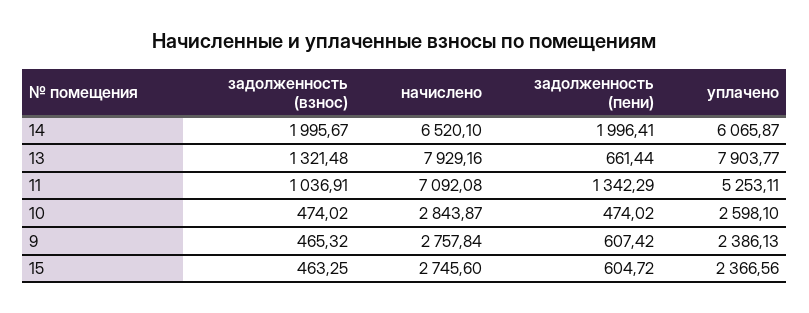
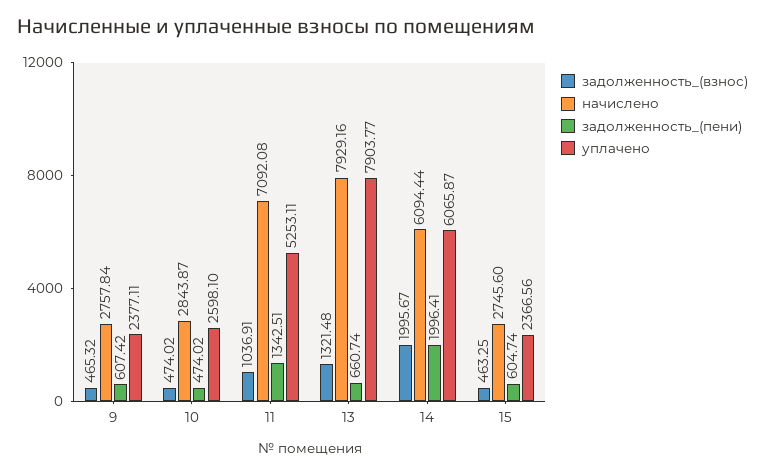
  {
    "задолженность (взнос)": {
      "14": 1995.67,
      "13": 1321.48,
      "11": 1036.91,
      "10": 474.02,
      "9": 465.32,
      "15": 463.25
    },
    "начислено": {
-     "14": 6520.1,
+     "14": 6094.44,
      "13": 7929.16,
      "11": 7092.08,
      "10": 2843.87,
      "9": 2757.84,
      "15": 2745.6
    },
    "задолженность (пени)": {
      "14": 1996.41,
-     "13": 661.44,
+     "13": 660.74,
-     "11": 1342.29,
+     "11": 1342.51,
      "10": 474.02,
      "9": 607.42,
-     "15": 604.72
+     "15": 604.74
    },
    "уплачено": {
      "14": 6065.87,
      "13": 7903.77,
      "11": 5253.11,
      "10": 2598.1,
-     "9": 2386.13,
+     "9": 2377.11,
      "15": 2366.56
    }
  }

